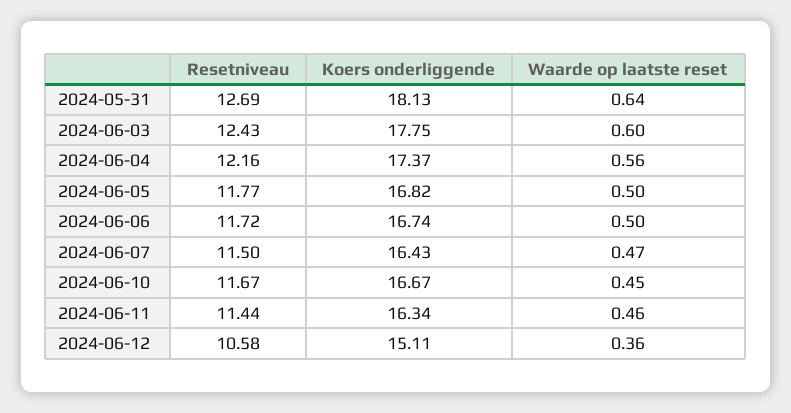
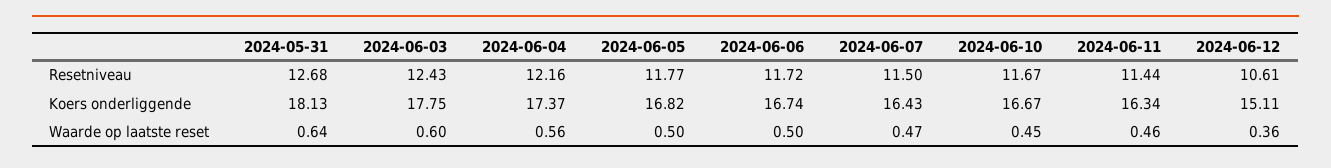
  {
    "Resetniveau": {
-     "2024-05-31": 12.69,
+     "2024-05-31": 12.68,
      "2024-06-03": 12.43,
      "2024-06-04": 12.16,
      "2024-06-05": 11.77,
      "2024-06-06": 11.72,
      "2024-06-07": 11.5,
      "2024-06-10": 11.67,
      "2024-06-11": 11.44,
-     "2024-06-12": 10.58
+     "2024-06-12": 10.61
    },
    "Koers onderliggende": {
      "2024-05-31": 18.13,
      "2024-06-03": 17.75,
      "2024-06-04": 17.37,
      "2024-06-05": 16.82,
      "2024-06-06": 16.74,
      "2024-06-07": 16.43,
      "2024-06-10": 16.67,
      "2024-06-11": 16.34,
      "2024-06-12": 15.11
    },
    "Waarde op laatste reset": {
      "2024-05-31": 0.64,
      "2024-06-03": 0.6,
      "2024-06-04": 0.56,
      "2024-06-05": 0.5,
      "2024-06-06": 0.5,
      "2024-06-07": 0.47,
      "2024-06-10": 0.45,
      "2024-06-11": 0.46,
      "2024-06-12": 0.36
    }
  }

